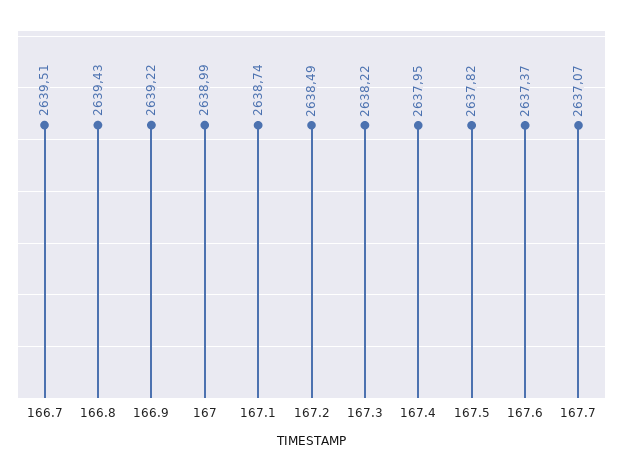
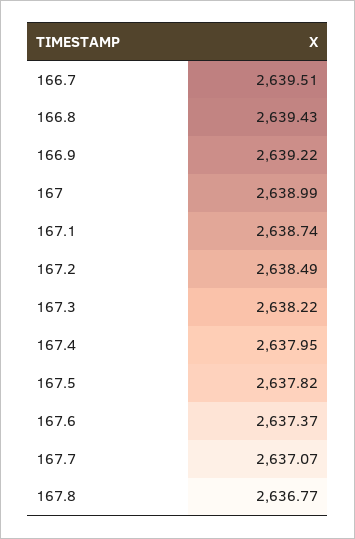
  {
    "166.7": 2639.51,
    "166.8": 2639.43,
    "166.9": 2639.22,
    "167": 2638.99,
    "167.1": 2638.74,
    "167.2": 2638.49,
    "167.3": 2638.22,
    "167.4": 2637.95,
    "167.5": 2637.82,
    "167.6": 2637.37,
-   "167.7": 2637.07
+   "167.7": 2637.07,
+   "167.8": 2636.77
  }

